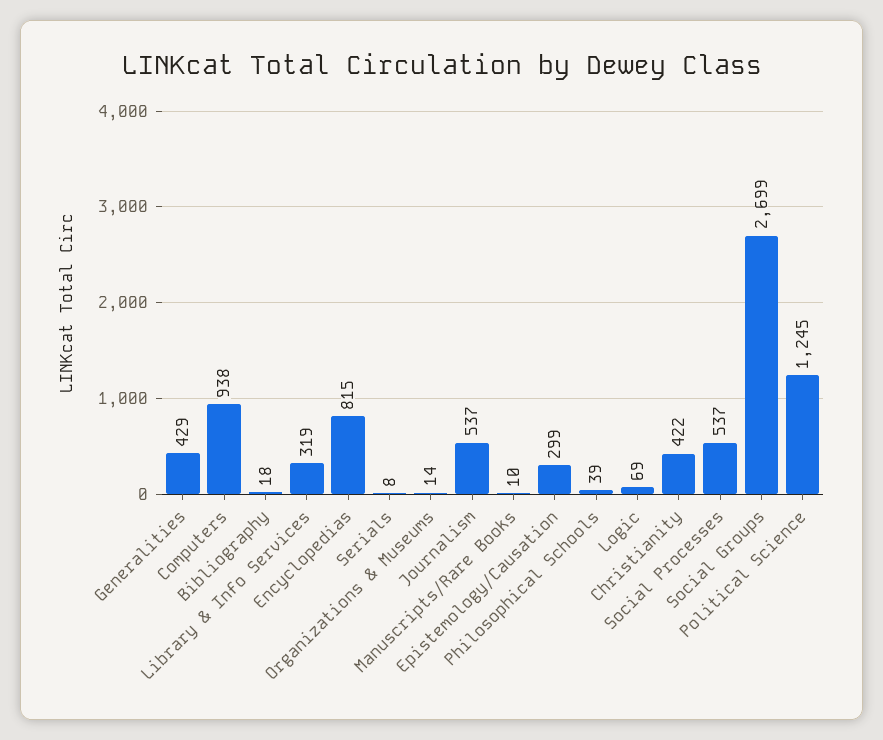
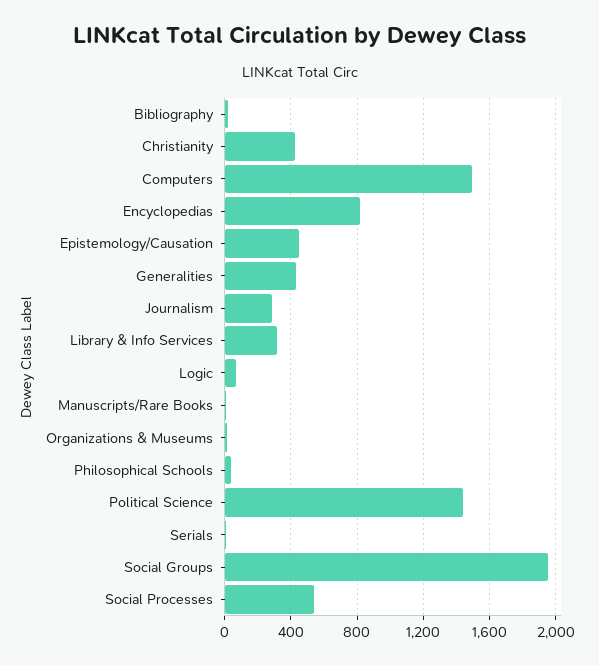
  {
    "Generalities": 429,
-   "Computers": 938,
+   "Computers": 1500,
    "Bibliography": 18,
    "Library & Info Services": 319,
    "Encyclopedias": 815,
    "Serials": 8,
    "Organizations & Museums": 14,
-   "Journalism": 537,
+   "Journalism": 300,
    "Manuscripts/Rare Books": 10,
-   "Epistemology/Causation": 299,
+   "Epistemology/Causation": 450,
    "Philosophical Schools": 39,
    "Logic": 69,
    "Christianity": 422,
    "Social Processes": 537,
-   "Social Groups": 2699,
+   "Social Groups": 1950,
-   "Political Science": 1245
+   "Political Science": 1450
  }

